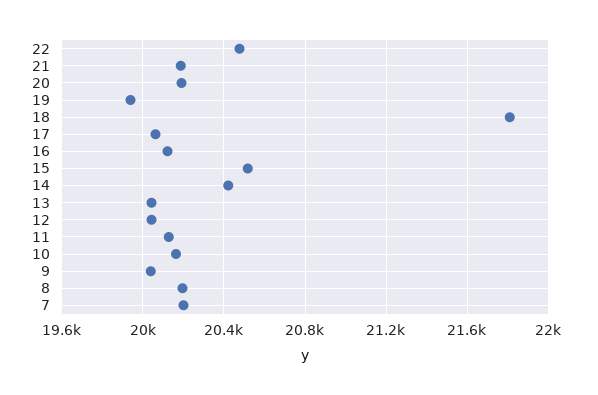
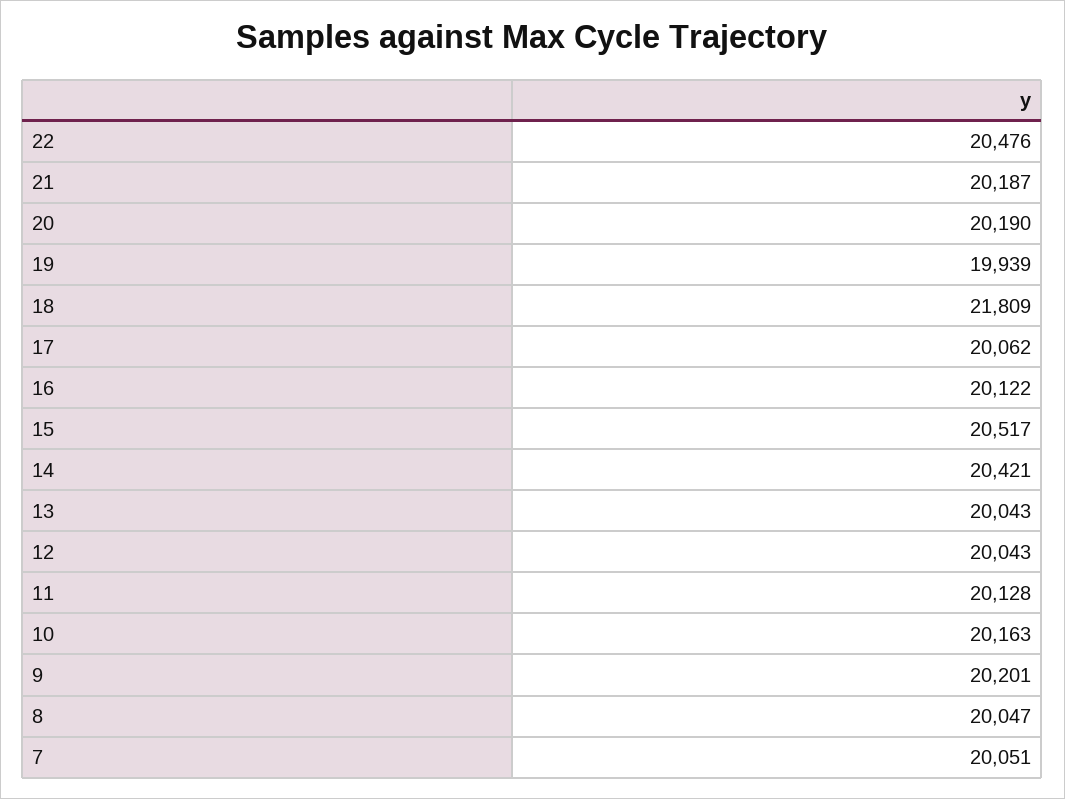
  {
    "22": 20476,
    "21": 20187,
    "20": 20190,
    "19": 19939,
    "18": 21809,
    "17": 20062,
    "16": 20122,
    "15": 20517,
    "14": 20421,
    "13": 20043,
    "12": 20043,
    "11": 20128,
    "10": 20163,
-   "9": 20050,
+   "9": 20201,
-   "8": 20200,
+   "8": 20047,
-   "7": 20200
+   "7": 20051
  }

